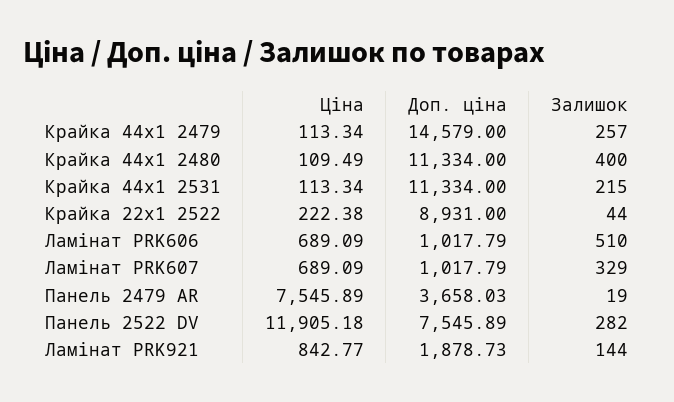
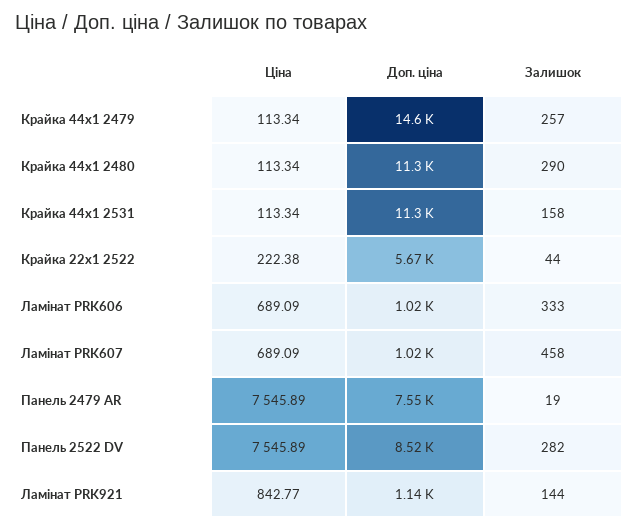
  {
    "Ціна": {
      "Крайка 44x1 2479": 113.34,
-     "Крайка 44x1 2480": 109.49,
+     "Крайка 44x1 2480": 113.34,
      "Крайка 44x1 2531": 113.34,
      "Крайка 22x1 2522": 222.38,
      "Ламінат PRK606": 689.09,
      "Ламінат PRK607": 689.09,
      "Панель 2479 AR": 7545.89,
-     "Панель 2522 DV": 11905.18,
+     "Панель 2522 DV": 7545.89,
      "Ламінат PRK921": 842.77
    },
    "Доп. ціна": {
      "Крайка 44x1 2479": 14579,
      "Крайка 44x1 2480": 11334,
      "Крайка 44x1 2531": 11334,
-     "Крайка 22x1 2522": 8931,
+     "Крайка 22x1 2522": 5670,
      "Ламінат PRK606": 1017.79,
      "Ламінат PRK607": 1017.79,
-     "Панель 2479 AR": 3658.03,
+     "Панель 2479 AR": 7550,
-     "Панель 2522 DV": 7545.89,
+     "Панель 2522 DV": 8520,
-     "Ламінат PRK921": 1878.73
+     "Ламінат PRK921": 1140
    },
    "Залишок": {
      "Крайка 44x1 2479": 257,
-     "Крайка 44x1 2480": 400,
+     "Крайка 44x1 2480": 290,
-     "Крайка 44x1 2531": 215,
+     "Крайка 44x1 2531": 158,
      "Крайка 22x1 2522": 44,
-     "Ламінат PRK606": 510,
+     "Ламінат PRK606": 333,
-     "Ламінат PRK607": 329,
+     "Ламінат PRK607": 458,
      "Панель 2479 AR": 19,
      "Панель 2522 DV": 282,
      "Ламінат PRK921": 144
    }
  }

